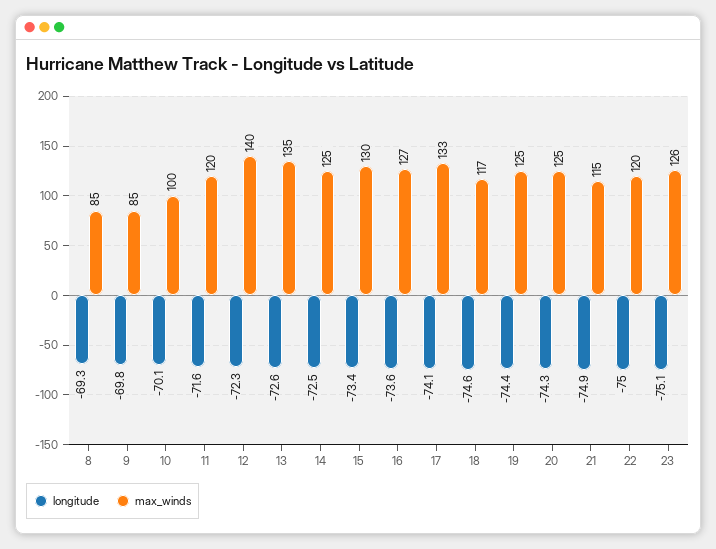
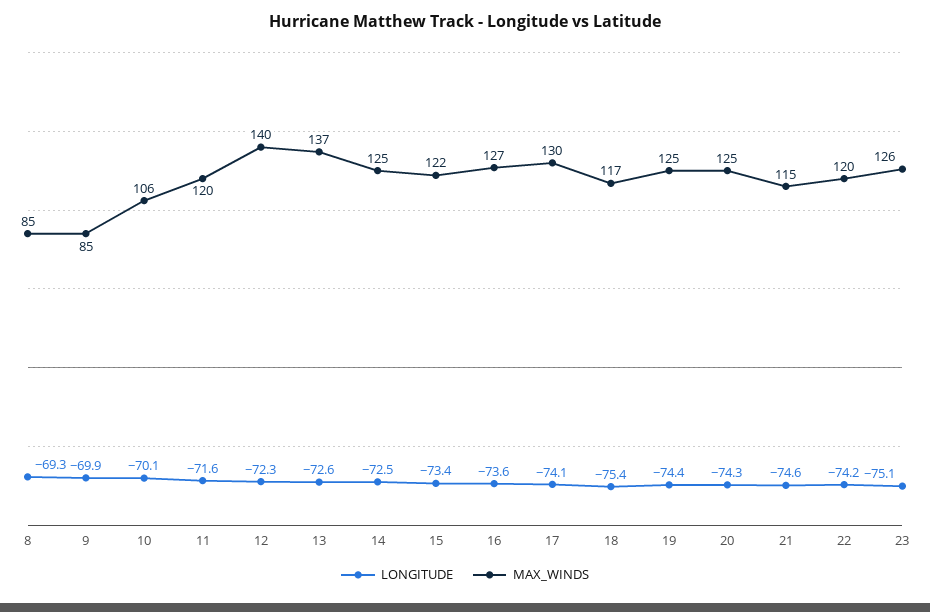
  {
    "longitude": {
      "8": -69.3,
-     "9": -69.8,
+     "9": -69.9,
      "10": -70.1,
      "11": -71.6,
      "12": -72.3,
      "13": -72.6,
      "14": -72.5,
      "15": -73.4,
      "16": -73.6,
      "17": -74.1,
-     "18": -74.6,
+     "18": -75.4,
      "19": -74.4,
      "20": -74.3,
-     "21": -74.9,
+     "21": -74.6,
-     "22": -75,
+     "22": -74.2,
      "23": -75.1
    },
    "max_winds": {
      "8": 85,
      "9": 85,
-     "10": 100,
+     "10": 106,
      "11": 120,
      "12": 140,
-     "13": 135,
+     "13": 137,
      "14": 125,
-     "15": 130,
+     "15": 122,
      "16": 127,
-     "17": 133,
+     "17": 130,
      "18": 117,
      "19": 125,
      "20": 125,
      "21": 115,
      "22": 120,
      "23": 126
    }
  }

